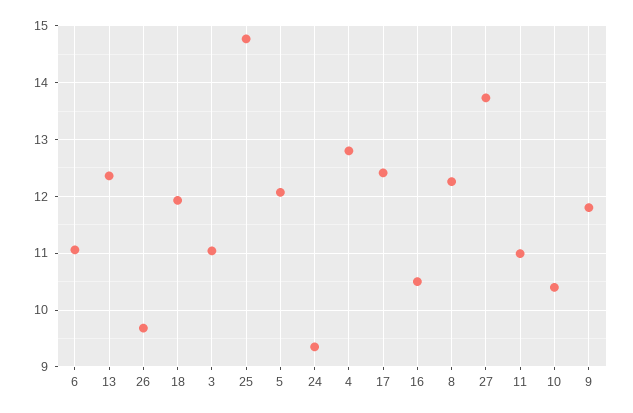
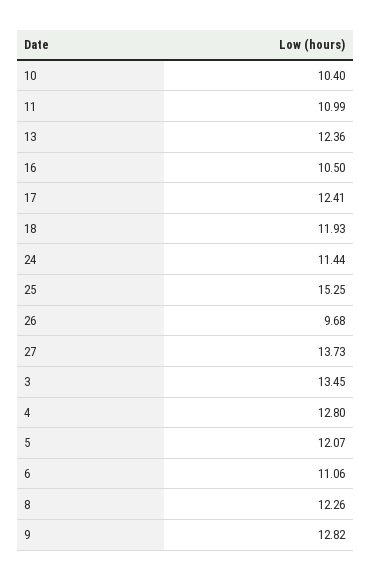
  {
    "6": 11.06,
    "13": 12.36,
    "26": 9.68,
    "18": 11.93,
-   "3": 11,
+   "3": 13.45,
-   "25": 14.8,
+   "25": 15.25,
    "5": 12.07,
-   "24": 9.4,
+   "24": 11.44,
    "4": 12.8,
    "17": 12.41,
    "16": 10.5,
    "8": 12.26,
    "27": 13.73,
    "11": 10.99,
    "10": 10.4,
-   "9": 11.8
+   "9": 12.82
  }

